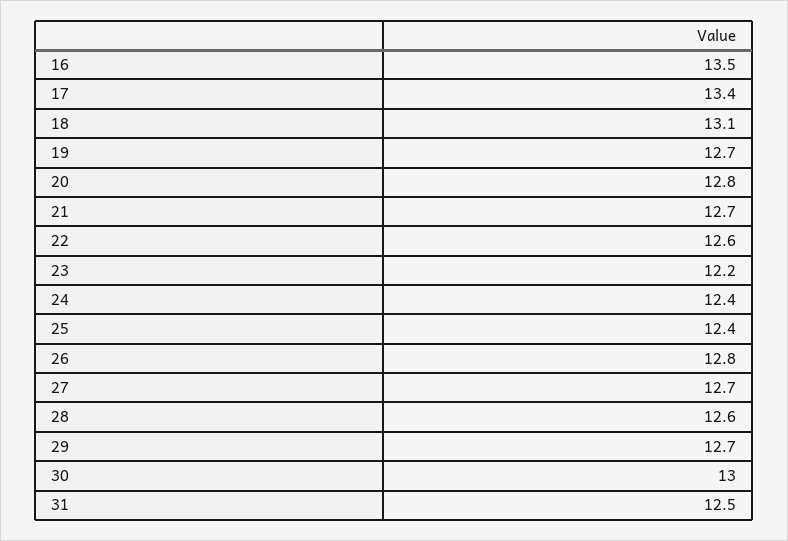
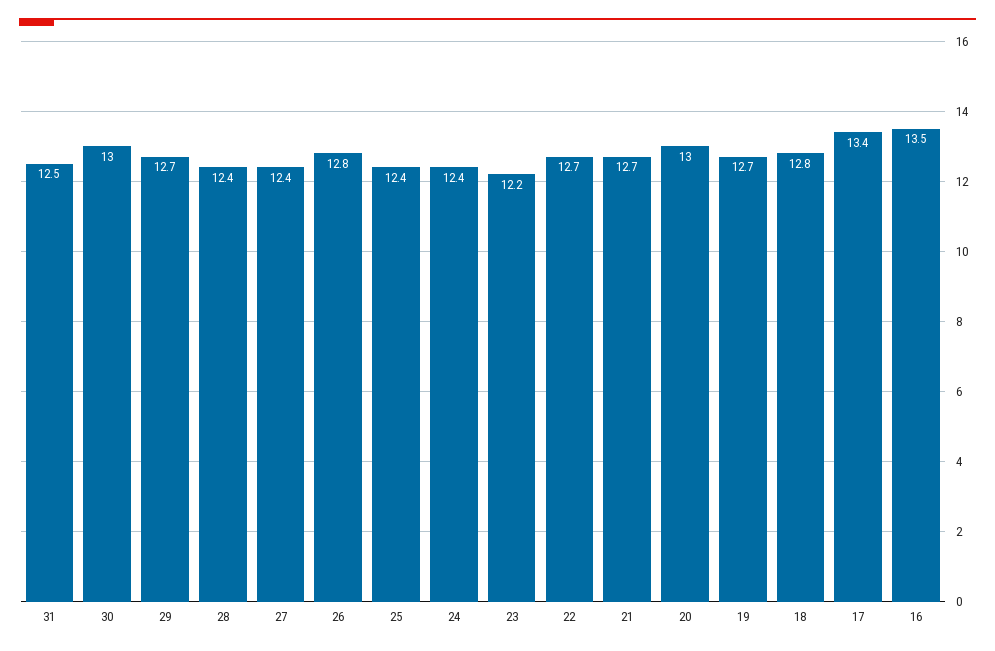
  {
    "16": 13.5,
    "17": 13.4,
-   "18": 13.1,
+   "18": 12.8,
    "19": 12.7,
-   "20": 12.8,
+   "20": 13,
    "21": 12.7,
-   "22": 12.6,
+   "22": 12.7,
    "23": 12.2,
    "24": 12.4,
    "25": 12.4,
    "26": 12.8,
-   "27": 12.7,
+   "27": 12.4,
-   "28": 12.6,
+   "28": 12.4,
    "29": 12.7,
    "30": 13,
    "31": 12.5
  }

